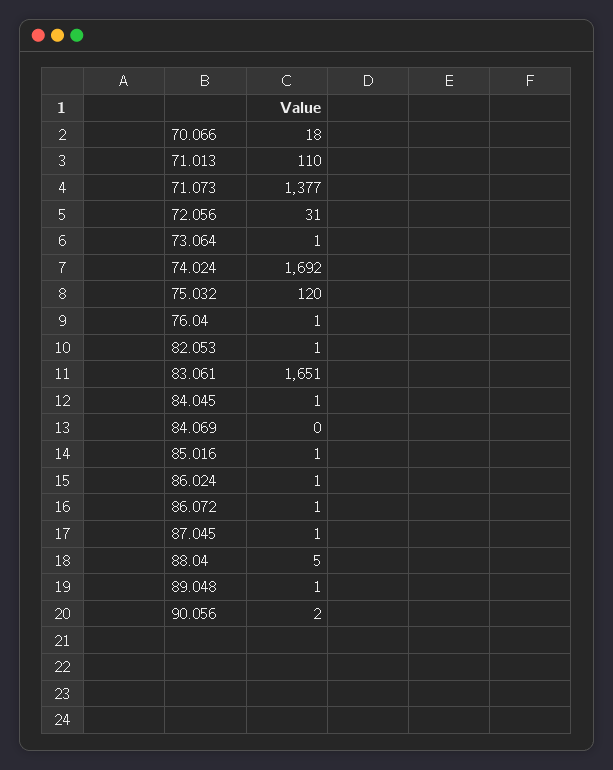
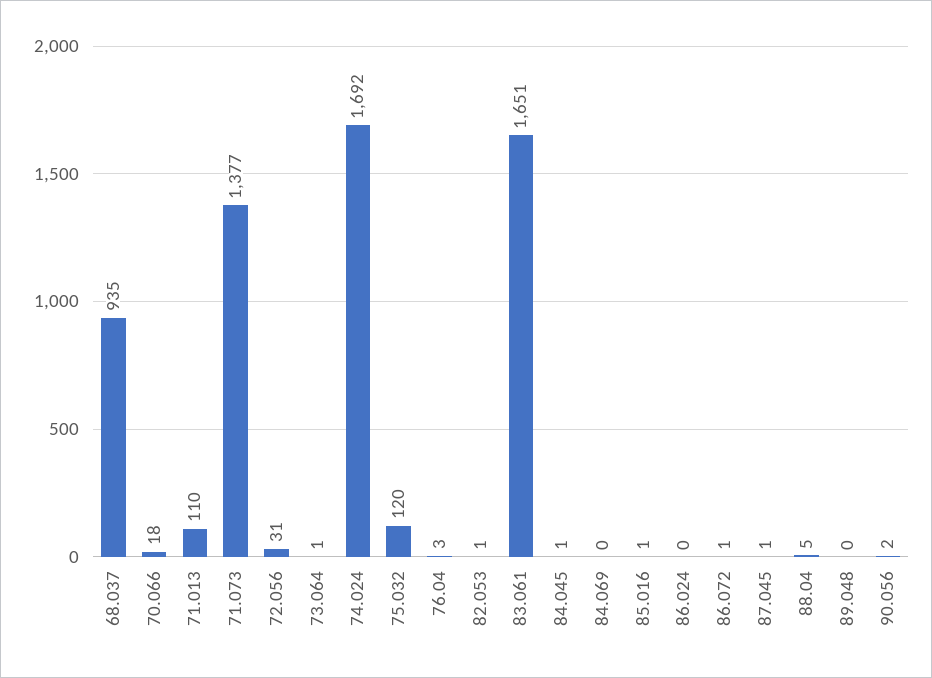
  {
    "70.066": 18,
    "71.013": 110,
    "71.073": 1377,
    "72.056": 31,
    "73.064": 1,
    "74.024": 1692,
    "75.032": 120,
-   "76.04": 1,
+   "76.04": 3,
    "82.053": 1,
    "83.061": 1651,
    "84.045": 1,
    "84.069": 0,
    "85.016": 1,
-   "86.024": 1,
+   "86.024": 0,
    "86.072": 1,
    "87.045": 1,
    "88.04": 5,
-   "89.048": 1,
+   "89.048": 0,
-   "90.056": 2
+   "90.056": 2,
+   "68.037": 935
  }

